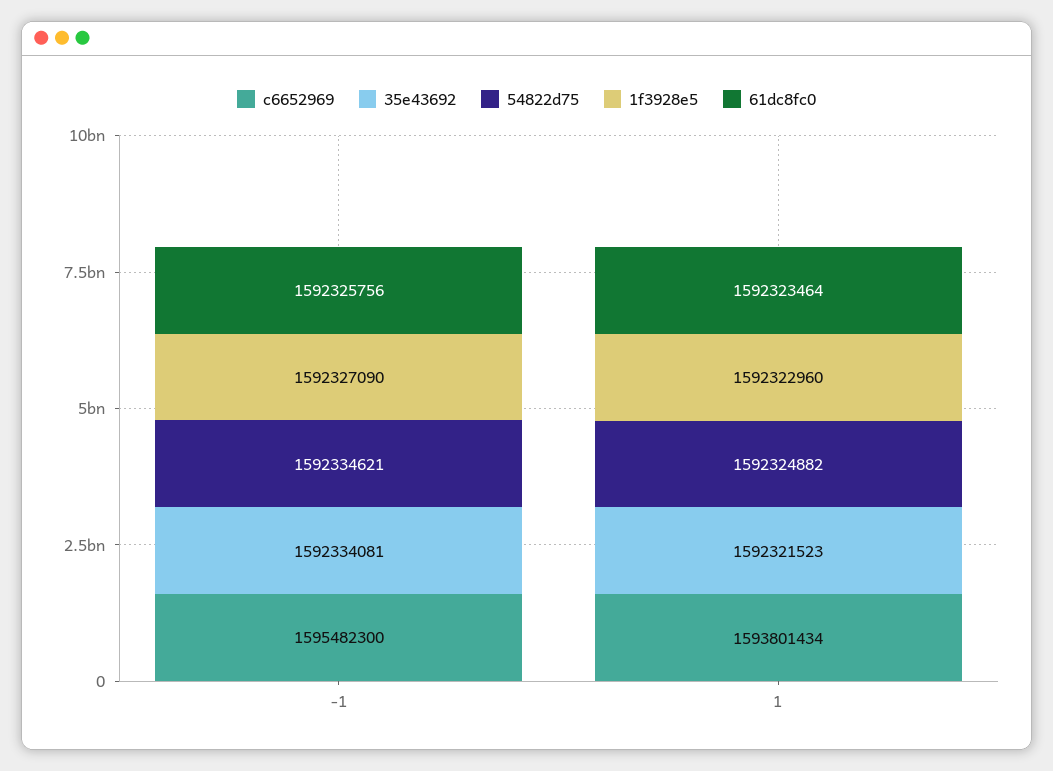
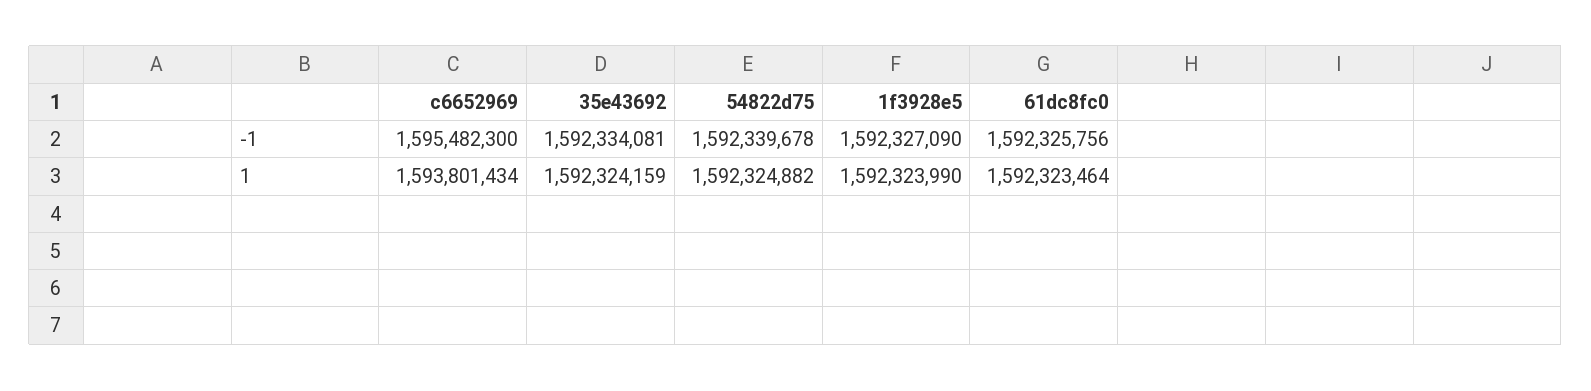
  {
    "c6652969": {
      "-1": 1595482300,
      "1": 1593801434
    },
    "35e43692": {
      "-1": 1592334081,
-     "1": 1592321523
+     "1": 1592324159
    },
    "54822d75": {
-     "-1": 1592334621,
+     "-1": 1592339678,
      "1": 1592324882
    },
    "1f3928e5": {
      "-1": 1592327090,
-     "1": 1592322960
+     "1": 1592323990
    },
    "61dc8fc0": {
      "-1": 1592325756,
      "1": 1592323464
    }
  }

